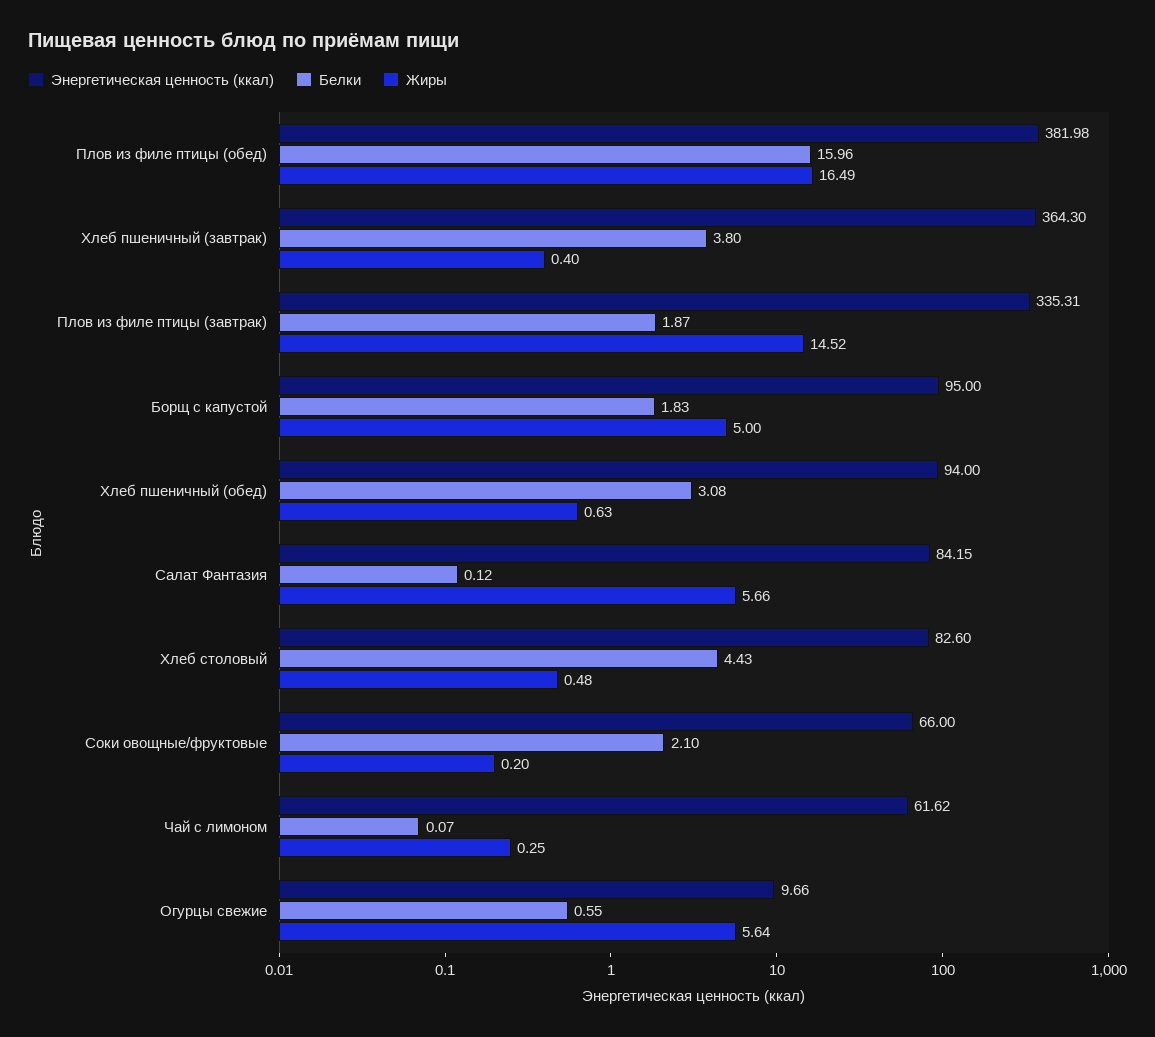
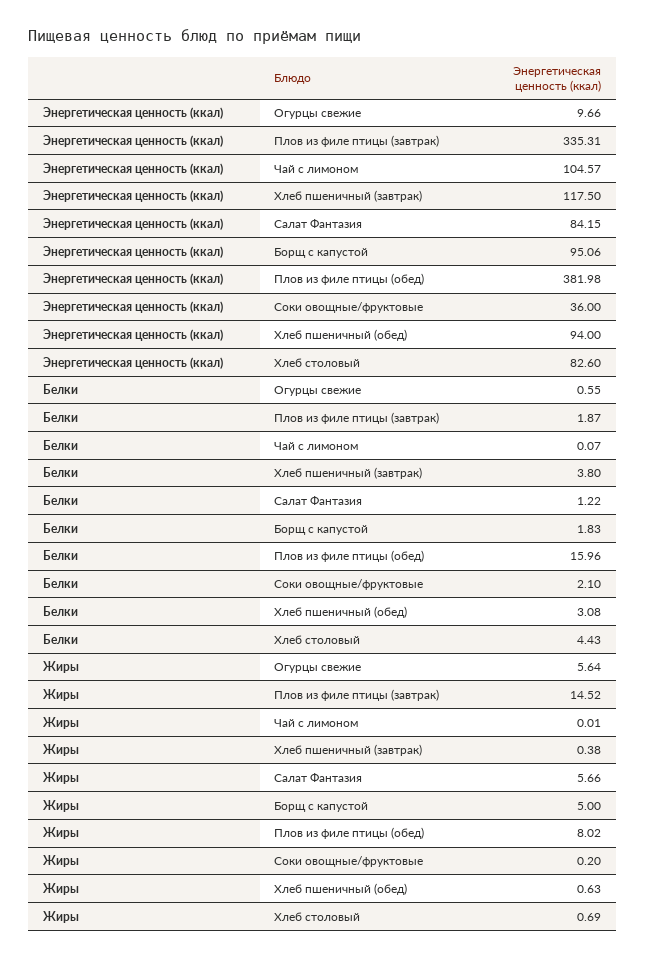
  {
    "Энергетическая ценность (ккал)": {
      "Плов из филе птицы (обед)": 381.98,
-     "Хлеб пшеничный (завтрак)": 364.3,
+     "Хлеб пшеничный (завтрак)": 117.5,
      "Плов из филе птицы (завтрак)": 335.31,
-     "Борщ с капустой": 95,
+     "Борщ с капустой": 95.06,
      "Хлеб пшеничный (обед)": 94,
      "Салат Фантазия": 84.15,
      "Хлеб столовый": 82.6,
-     "Соки овощные/фруктовые": 66,
+     "Соки овощные/фруктовые": 36,
-     "Чай с лимоном": 61.62,
+     "Чай с лимоном": 104.57,
      "Огурцы свежие": 9.66
    },
    "Белки": {
      "Плов из филе птицы (обед)": 15.96,
      "Хлеб пшеничный (завтрак)": 3.8,
      "Плов из филе птицы (завтрак)": 1.87,
      "Борщ с капустой": 1.83,
      "Хлеб пшеничный (обед)": 3.08,
-     "Салат Фантазия": 0.12,
+     "Салат Фантазия": 1.22,
      "Хлеб столовый": 4.43,
      "Соки овощные/фруктовые": 2.1,
      "Чай с лимоном": 0.07,
      "Огурцы свежие": 0.55
    },
    "Жиры": {
-     "Плов из филе птицы (обед)": 16.49,
+     "Плов из филе птицы (обед)": 8.02,
-     "Хлеб пшеничный (завтрак)": 0.4,
+     "Хлеб пшеничный (завтрак)": 0.38,
      "Плов из филе птицы (завтрак)": 14.52,
      "Борщ с капустой": 5,
      "Хлеб пшеничный (обед)": 0.63,
      "Салат Фантазия": 5.66,
-     "Хлеб столовый": 0.48,
+     "Хлеб столовый": 0.69,
      "Соки овощные/фруктовые": 0.2,
-     "Чай с лимоном": 0.25,
+     "Чай с лимоном": 0.01,
      "Огурцы свежие": 5.64
    }
  }

